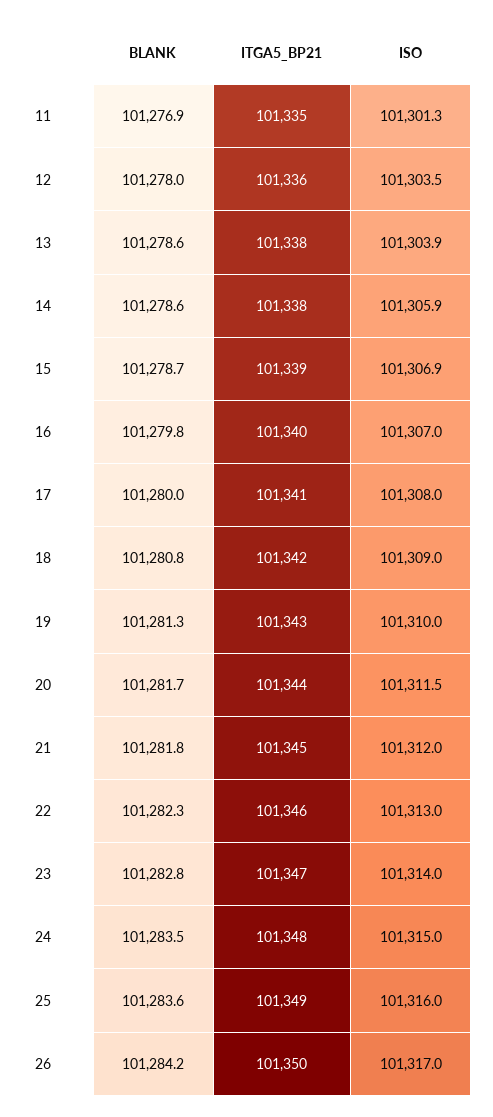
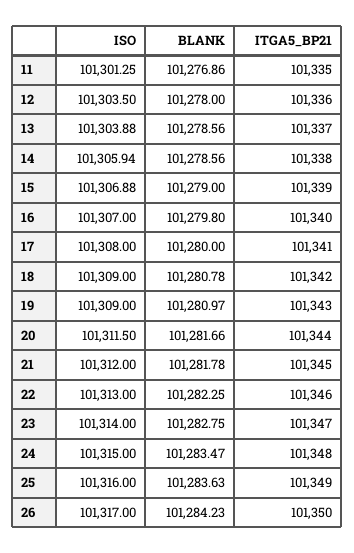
  {
    "BLANK": {
      "11": 101276.86,
      "12": 101278,
      "13": 101278.56,
      "14": 101278.56,
-     "15": 101278.7,
+     "15": 101279,
      "16": 101279.8,
      "17": 101280,
      "18": 101280.78,
-     "19": 101281.3,
+     "19": 101280.97,
      "20": 101281.66,
      "21": 101281.78,
      "22": 101282.25,
      "23": 101282.75,
      "24": 101283.47,
      "25": 101283.63,
      "26": 101284.23
    },
    "ITGA5_BP21": {
      "11": 101335,
      "12": 101336,
-     "13": 101338,
+     "13": 101337,
      "14": 101338,
      "15": 101339,
      "16": 101340,
      "17": 101341,
      "18": 101342,
      "19": 101343,
      "20": 101344,
      "21": 101345,
      "22": 101346,
      "23": 101347,
      "24": 101348,
      "25": 101349,
      "26": 101350
    },
    "ISO": {
      "11": 101301.25,
      "12": 101303.5,
      "13": 101303.88,
      "14": 101305.94,
      "15": 101306.88,
      "16": 101307,
      "17": 101308,
      "18": 101309,
-     "19": 101310,
+     "19": 101309,
      "20": 101311.5,
      "21": 101312,
      "22": 101313,
      "23": 101314,
      "24": 101315,
      "25": 101316,
      "26": 101317
    }
  }

